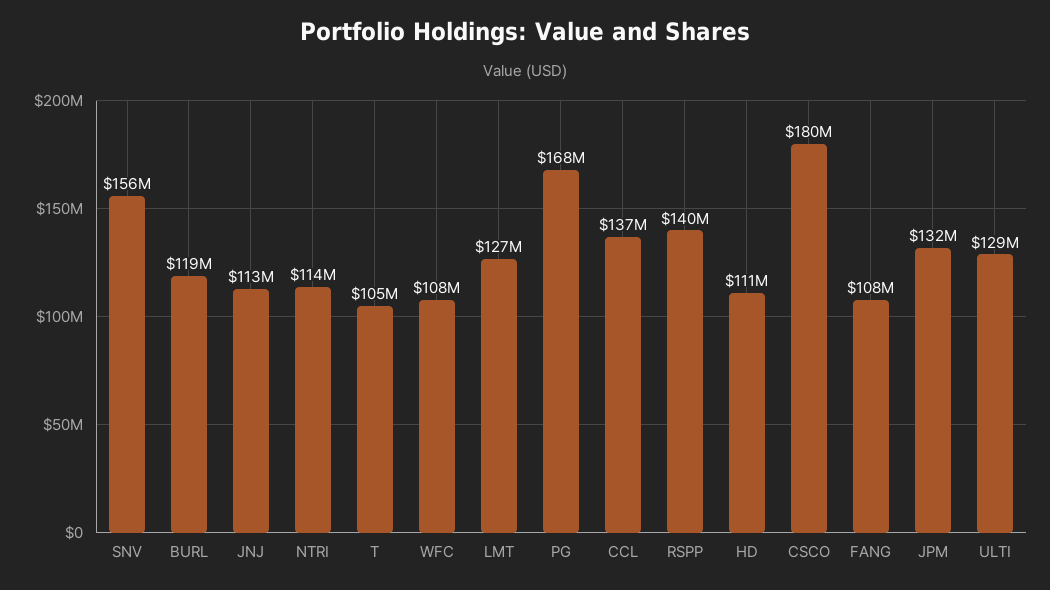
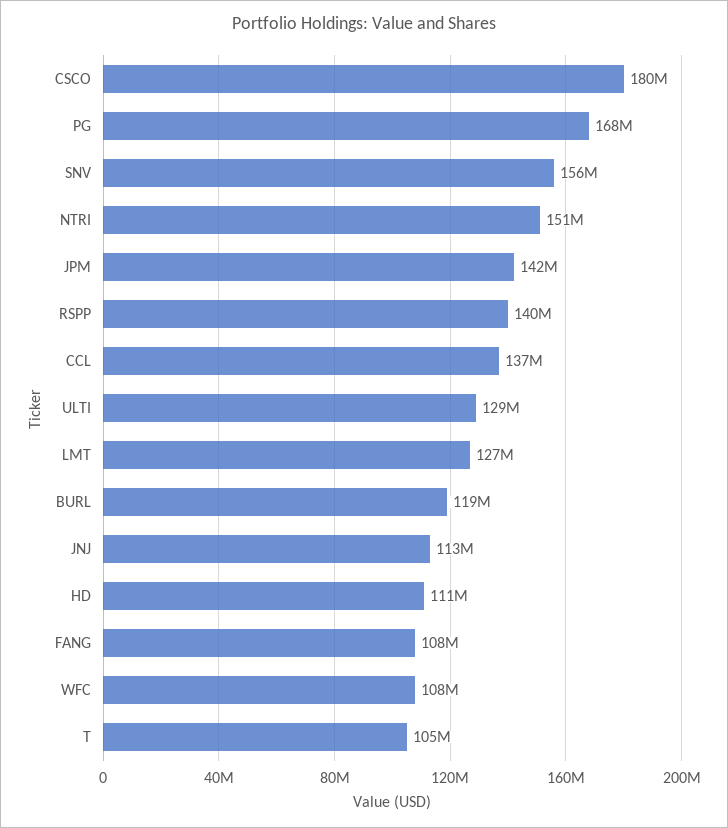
  {
    "SNV": 156000000,
    "BURL": 119000000,
    "JNJ": 113000000,
-   "NTRI": 114000000,
+   "NTRI": 151000000,
    "T": 105000000,
    "WFC": 108000000,
    "LMT": 127000000,
    "PG": 168000000,
    "CCL": 137000000,
    "RSPP": 140000000,
    "HD": 111000000,
    "CSCO": 180000000,
    "FANG": 108000000,
-   "JPM": 132000000,
+   "JPM": 142000000,
    "ULTI": 129000000
  }

